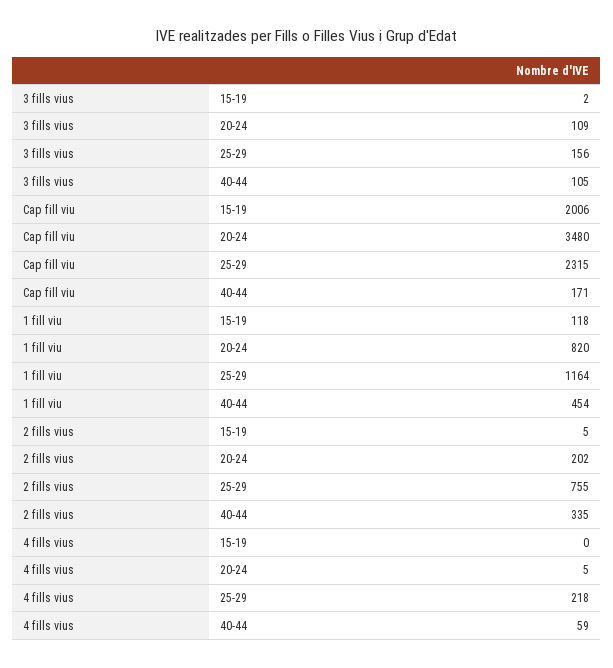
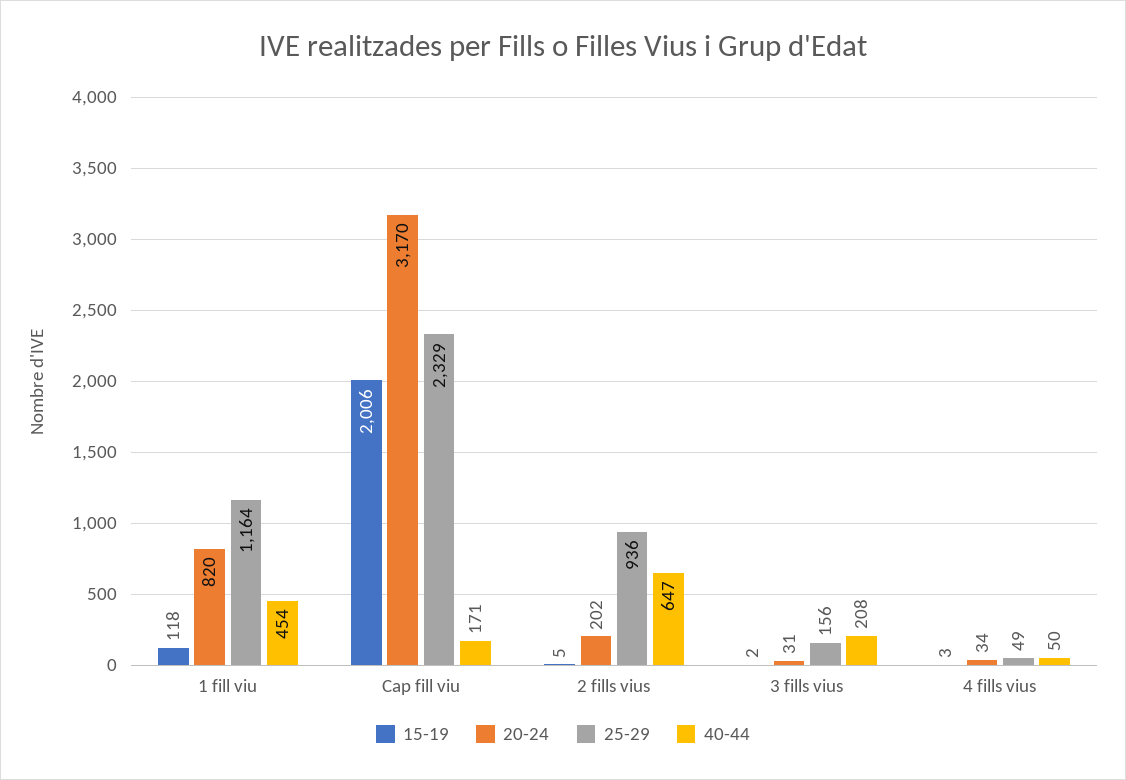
  {
    "15-19": {
      "3 fills vius": 2,
      "Cap fill viu": 2006,
      "1 fill viu": 118,
      "2 fills vius": 5,
-     "4 fills vius": 0
+     "4 fills vius": 3
    },
    "20-24": {
-     "3 fills vius": 109,
+     "3 fills vius": 31,
-     "Cap fill viu": 3480,
+     "Cap fill viu": 3170,
      "1 fill viu": 820,
      "2 fills vius": 202,
-     "4 fills vius": 5
+     "4 fills vius": 34
    },
    "25-29": {
      "3 fills vius": 156,
-     "Cap fill viu": 2315,
+     "Cap fill viu": 2329,
      "1 fill viu": 1164,
-     "2 fills vius": 755,
+     "2 fills vius": 936,
-     "4 fills vius": 218
+     "4 fills vius": 49
    },
    "40-44": {
-     "3 fills vius": 105,
+     "3 fills vius": 208,
      "Cap fill viu": 171,
      "1 fill viu": 454,
-     "2 fills vius": 335,
+     "2 fills vius": 647,
-     "4 fills vius": 59
+     "4 fills vius": 50
    }
  }

